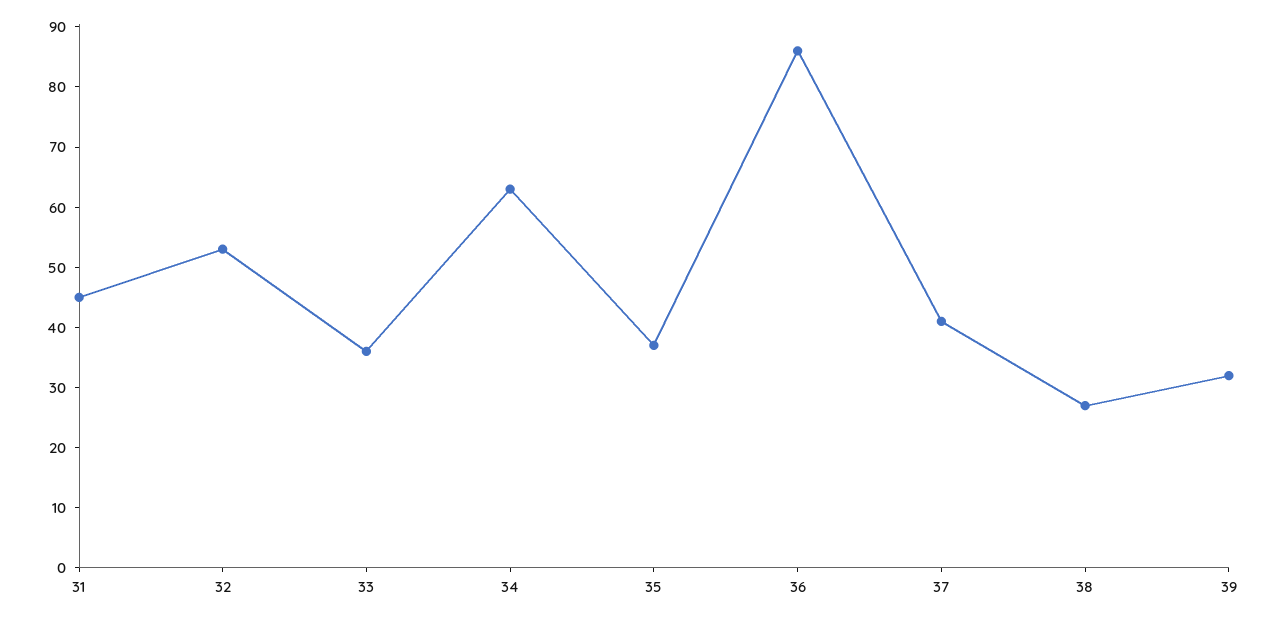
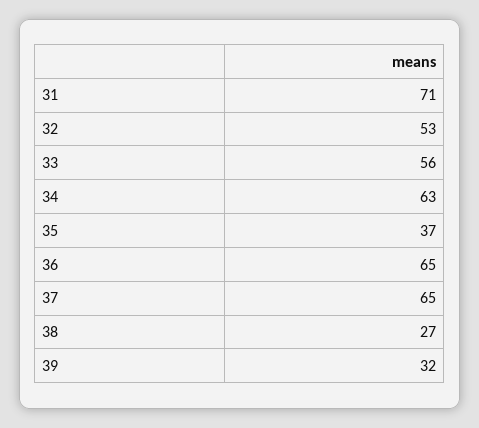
  {
-   "31": 45,
+   "31": 71,
    "32": 53,
-   "33": 35,
+   "33": 56,
    "34": 63,
    "35": 37,
-   "36": 85,
+   "36": 65,
-   "37": 40,
+   "37": 65,
    "38": 27,
    "39": 32
  }

